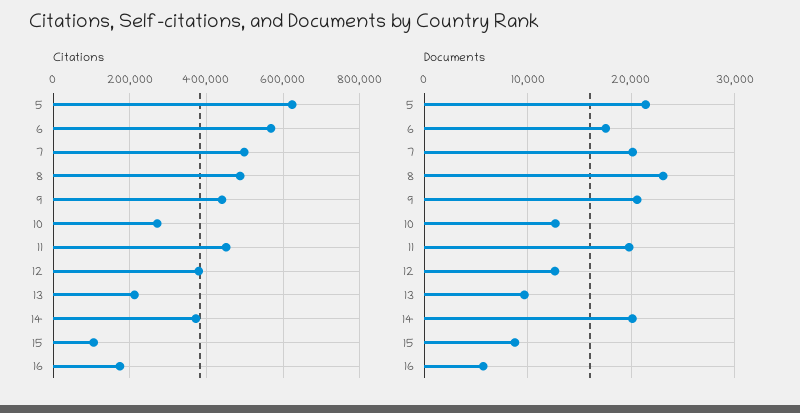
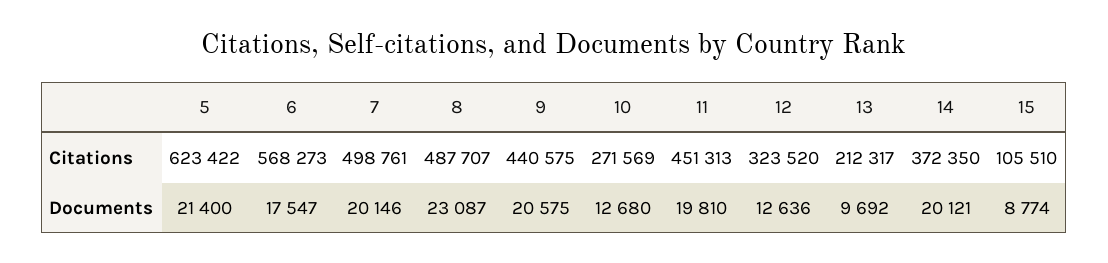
  {
    "Citations": {
      "5": 623422,
      "6": 568273,
      "7": 498761,
      "8": 487707,
      "9": 440575,
      "10": 271569,
      "11": 451313,
-     "12": 380000,
+     "12": 323520,
      "13": 212317,
      "14": 372350,
-     "15": 105510,
+     "15": 105510
-     "16": 180000
    },
    "Documents": {
      "5": 21400,
      "6": 17547,
      "7": 20146,
      "8": 23087,
      "9": 20575,
      "10": 12680,
      "11": 19810,
      "12": 12636,
      "13": 9692,
      "14": 20121,
-     "15": 8774,
+     "15": 8774
-     "16": 6000
    }
  }

